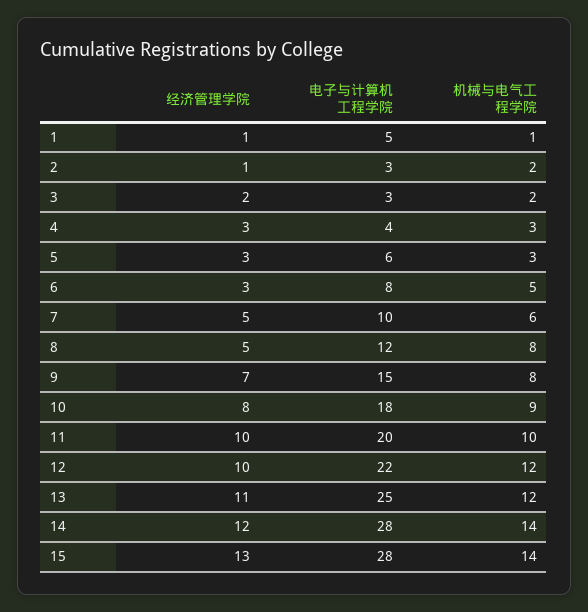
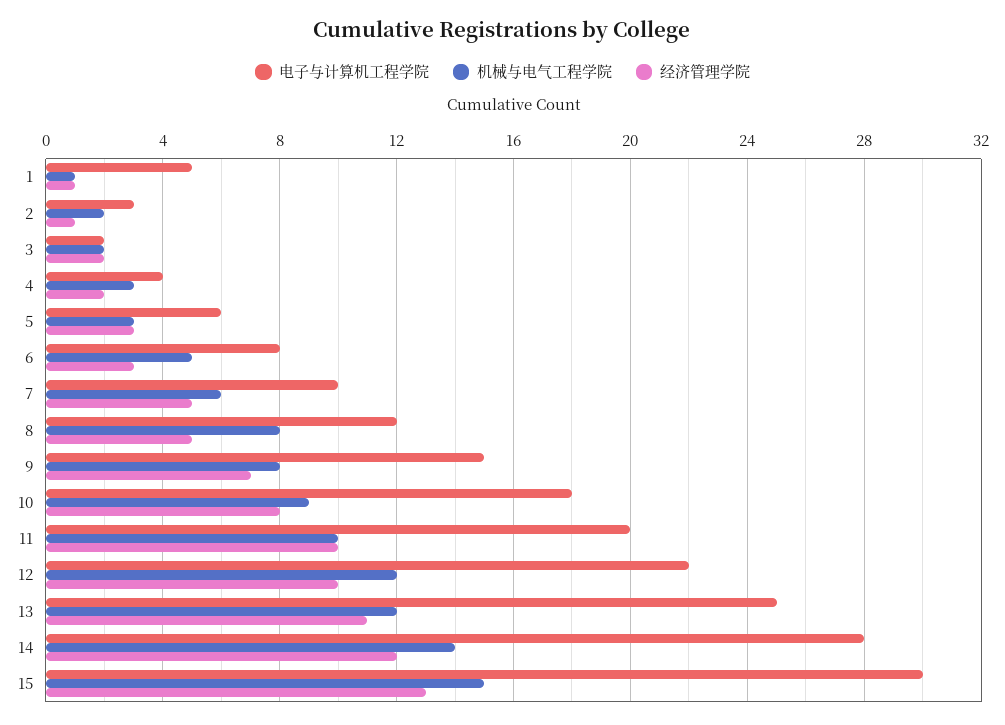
  {
    "经济管理学院": {
      "1": 1,
      "2": 1,
      "3": 2,
-     "4": 3,
+     "4": 2,
      "5": 3,
      "6": 3,
      "7": 5,
      "8": 5,
      "9": 7,
      "10": 8,
      "11": 10,
      "12": 10,
      "13": 11,
      "14": 12,
      "15": 13
    },
    "电子与计算机工程学院": {
      "1": 5,
      "2": 3,
-     "3": 3,
+     "3": 2,
      "4": 4,
      "5": 6,
      "6": 8,
      "7": 10,
      "8": 12,
      "9": 15,
      "10": 18,
      "11": 20,
      "12": 22,
      "13": 25,
      "14": 28,
-     "15": 28
+     "15": 30
    },
    "机械与电气工程学院": {
      "1": 1,
      "2": 2,
      "3": 2,
      "4": 3,
      "5": 3,
      "6": 5,
      "7": 6,
      "8": 8,
      "9": 8,
      "10": 9,
      "11": 10,
      "12": 12,
      "13": 12,
      "14": 14,
-     "15": 14
+     "15": 15
    }
  }

